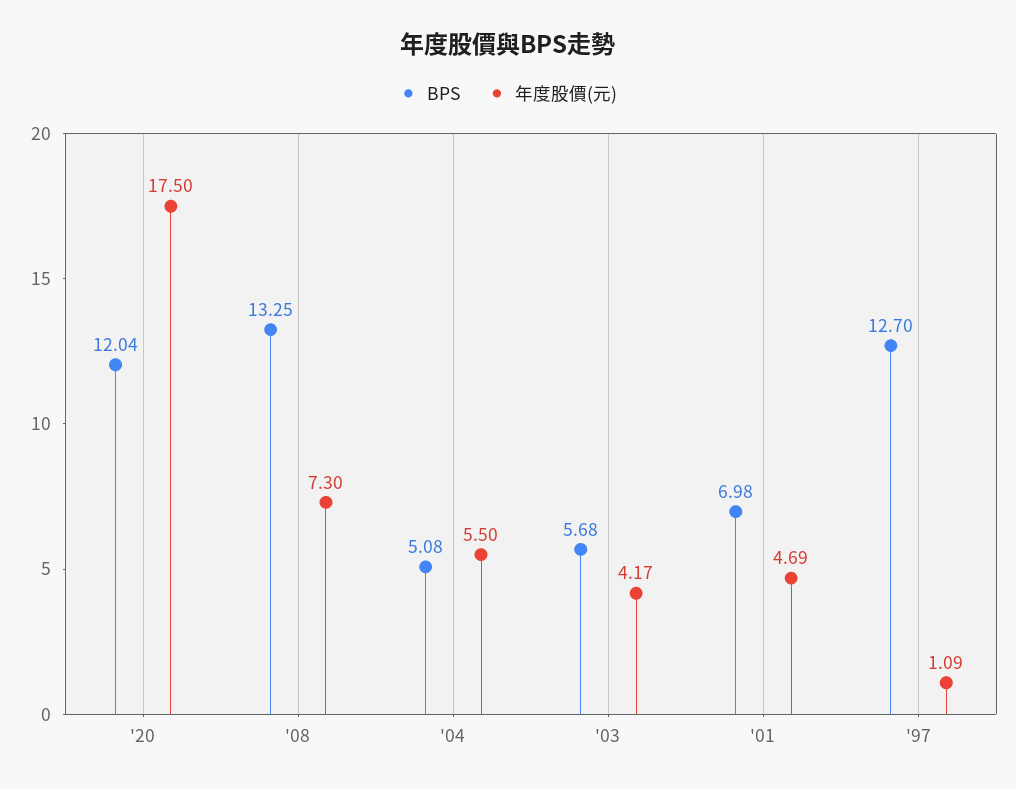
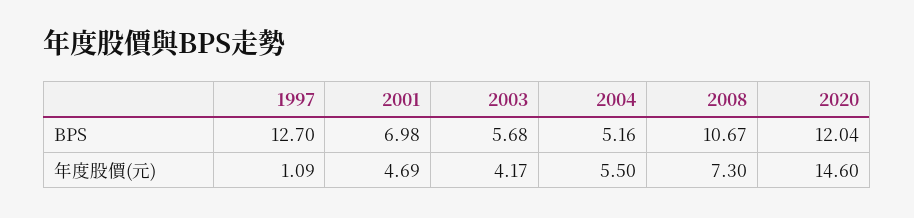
  {
    "BPS": {
      "'20": 12.04,
-     "'08": 13.25,
+     "'08": 10.67,
-     "'04": 5.08,
+     "'04": 5.16,
      "'03": 5.68,
      "'01": 6.98,
      "'97": 12.7
    },
    "年度股價(元)": {
-     "'20": 17.5,
+     "'20": 14.6,
      "'08": 7.3,
      "'04": 5.5,
      "'03": 4.17,
      "'01": 4.69,
      "'97": 1.09
    }
  }

